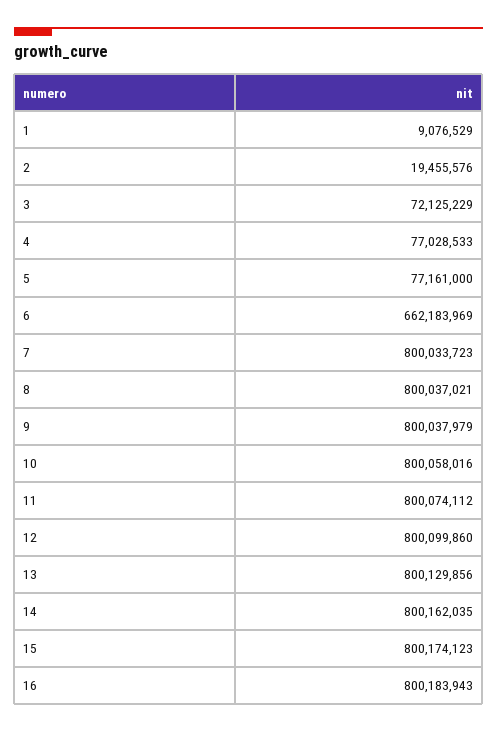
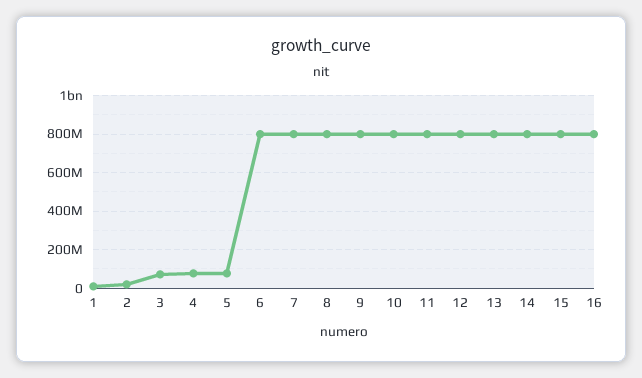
  {
    "1": 9076529,
    "2": 19455576,
    "3": 72125229,
    "4": 77028533,
    "5": 77161000,
-   "6": 662183969,
+   "6": 800000000,
    "7": 800033723,
    "8": 800037021,
    "9": 800037979,
    "10": 800058016,
    "11": 800074112,
    "12": 800099860,
    "13": 800129856,
    "14": 800162035,
    "15": 800174123,
    "16": 800183943
  }

